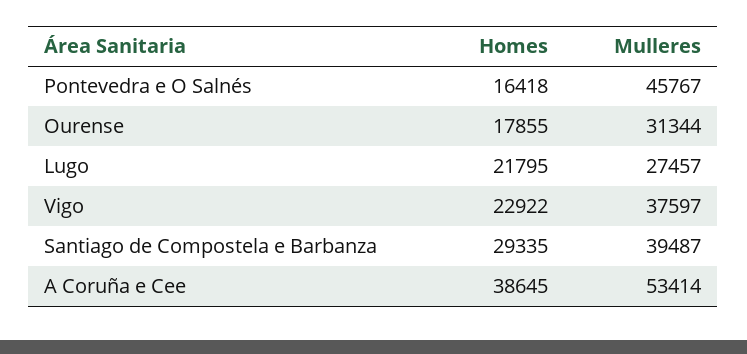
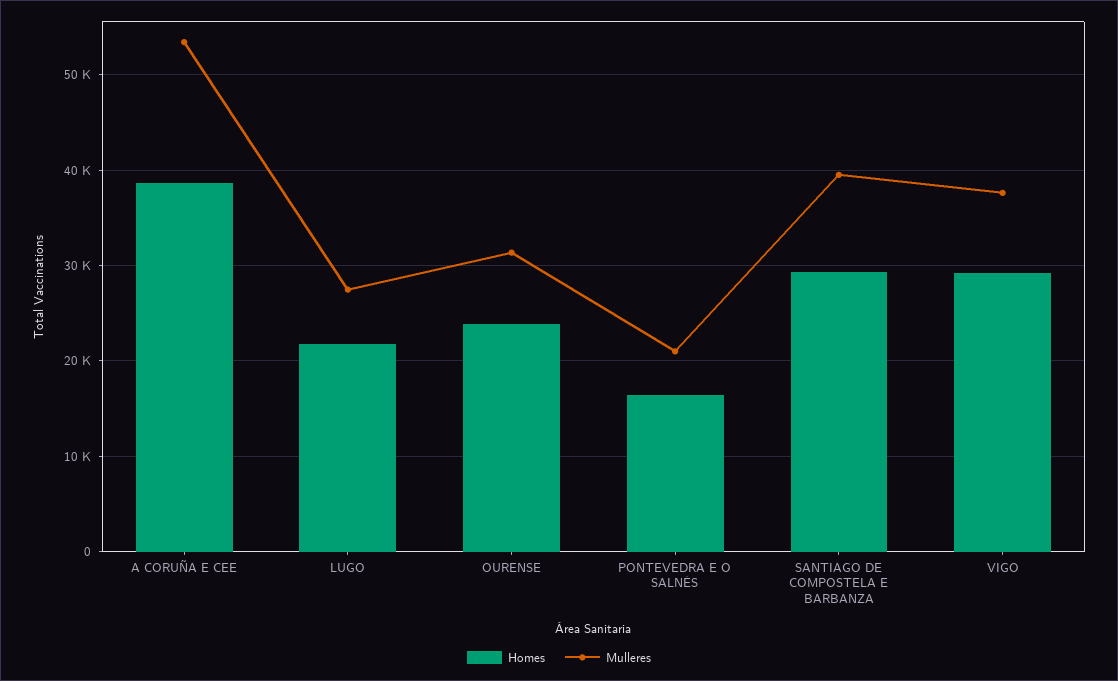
  {
    "Homes": {
      "Pontevedra e O Salnés": 16418,
-     "Ourense": 17855,
+     "Ourense": 24000,
      "Lugo": 21795,
-     "Vigo": 22922,
+     "Vigo": 29000,
      "Santiago de Compostela e Barbanza": 29335,
      "A Coruña e Cee": 38645
    },
    "Mulleres": {
-     "Pontevedra e O Salnés": 45767,
+     "Pontevedra e O Salnés": 21000,
      "Ourense": 31344,
      "Lugo": 27457,
      "Vigo": 37597,
      "Santiago de Compostela e Barbanza": 39487,
      "A Coruña e Cee": 53414
    }
  }

